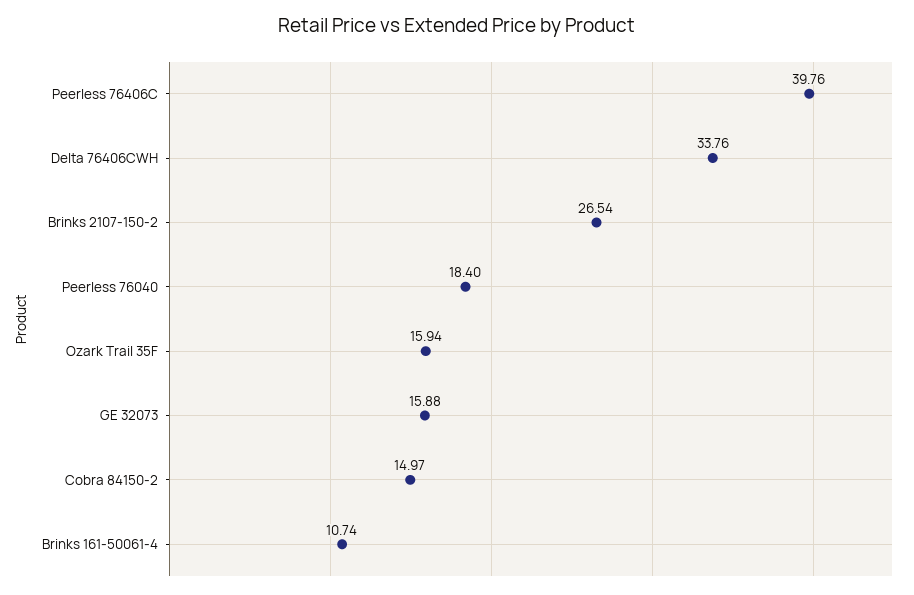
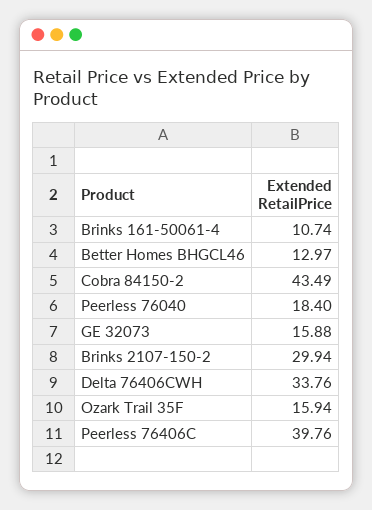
  {
    "Peerless 76406C": 39.76,
    "Delta 76406CWH": 33.76,
-   "Brinks 2107-150-2": 26.54,
+   "Brinks 2107-150-2": 29.94,
    "Peerless 76040": 18.4,
    "Ozark Trail 35F": 15.94,
    "GE 32073": 15.88,
-   "Cobra 84150-2": 14.97,
+   "Cobra 84150-2": 43.49,
-   "Brinks 161-50061-4": 10.74
+   "Brinks 161-50061-4": 10.74,
+   "Better Homes BHGCL46": 12.97
  }

